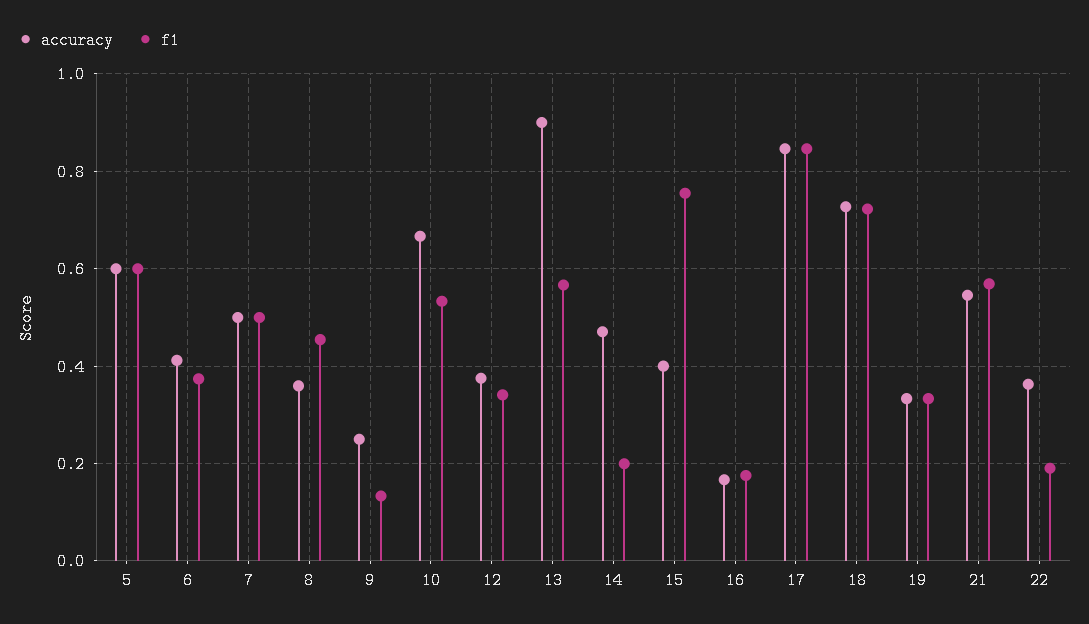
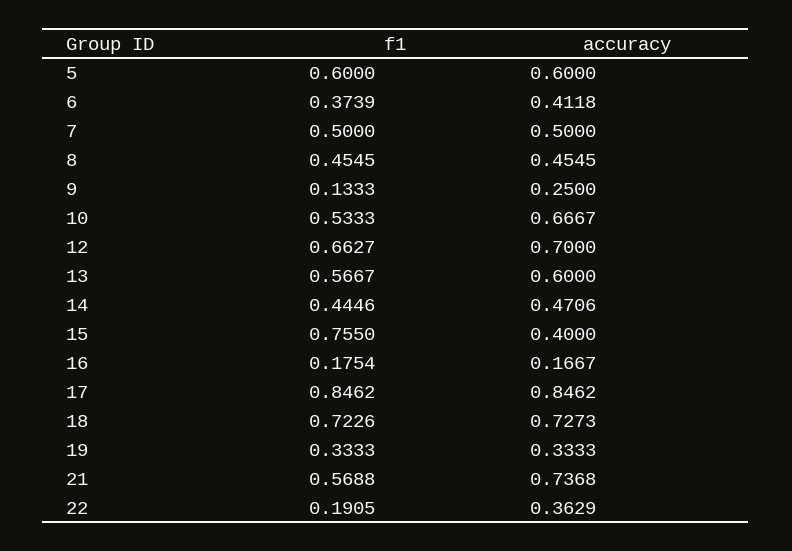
  {
    "accuracy": {
      "5": 0.6,
      "6": 0.4118,
      "7": 0.5,
-     "8": 0.36,
+     "8": 0.4545,
      "9": 0.25,
      "10": 0.6667,
-     "12": 0.38,
+     "12": 0.7,
-     "13": 0.9,
+     "13": 0.6,
      "14": 0.4706,
      "15": 0.4,
      "16": 0.1667,
      "17": 0.8462,
      "18": 0.7273,
      "19": 0.3333,
-     "21": 0.54,
+     "21": 0.7368,
      "22": 0.3629
    },
    "f1": {
      "5": 0.6,
      "6": 0.3739,
      "7": 0.5,
      "8": 0.4545,
      "9": 0.1333,
      "10": 0.5333,
-     "12": 0.34,
+     "12": 0.6627,
      "13": 0.5667,
-     "14": 0.2,
+     "14": 0.4446,
      "15": 0.755,
      "16": 0.1754,
      "17": 0.8462,
      "18": 0.7226,
      "19": 0.3333,
      "21": 0.5688,
      "22": 0.1905
    }
  }

